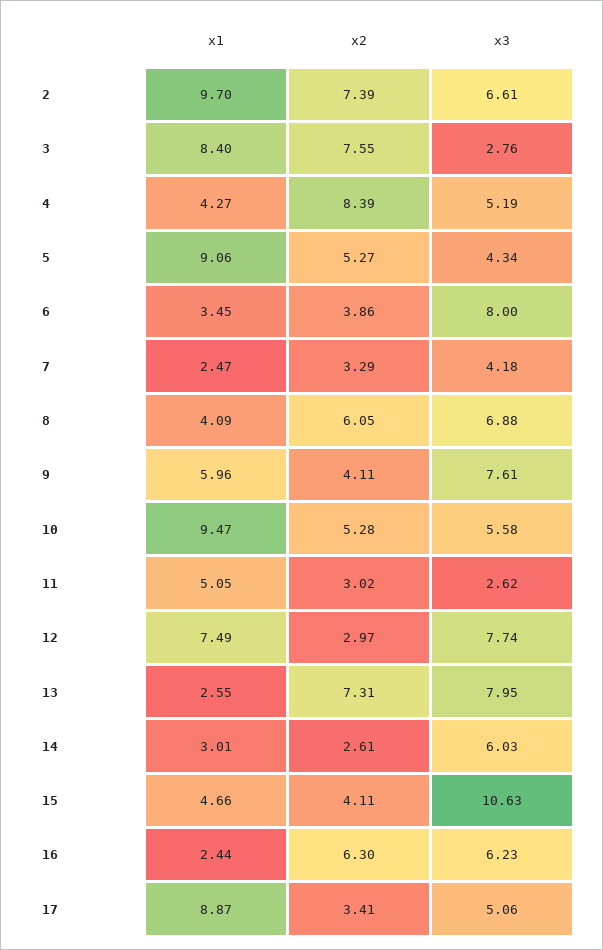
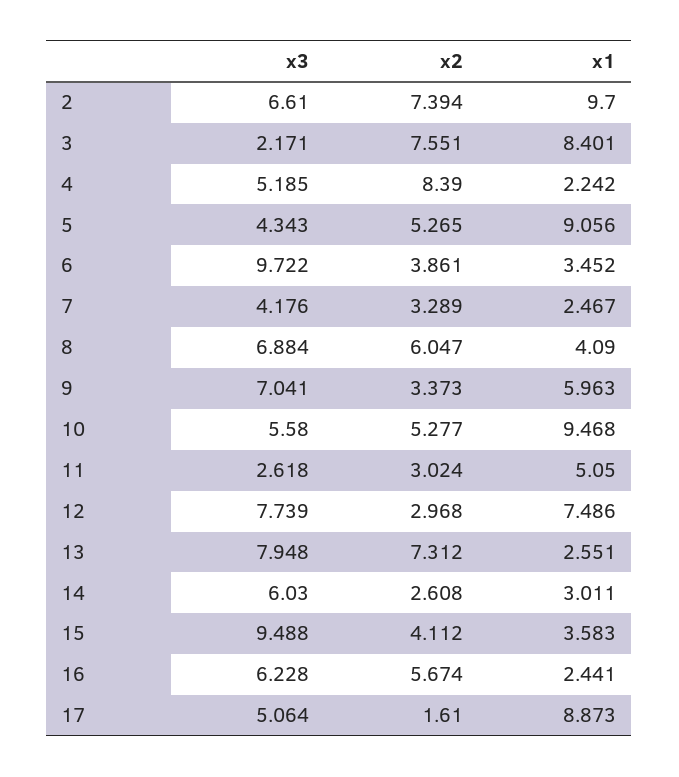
  {
    "x1": {
      "2": 9.7,
      "3": 8.401,
-     "4": 4.27,
+     "4": 2.242,
      "5": 9.056,
      "6": 3.452,
      "7": 2.467,
      "8": 4.09,
      "9": 5.963,
      "10": 9.468,
      "11": 5.05,
      "12": 7.486,
      "13": 2.551,
      "14": 3.011,
-     "15": 4.66,
+     "15": 3.583,
      "16": 2.441,
      "17": 8.873
    },
    "x2": {
      "2": 7.394,
      "3": 7.551,
      "4": 8.39,
      "5": 5.265,
      "6": 3.861,
      "7": 3.289,
      "8": 6.047,
-     "9": 4.11,
+     "9": 3.373,
      "10": 5.277,
      "11": 3.024,
      "12": 2.968,
      "13": 7.312,
      "14": 2.608,
      "15": 4.112,
-     "16": 6.3,
+     "16": 5.674,
-     "17": 3.41
+     "17": 1.61
    },
    "x3": {
      "2": 6.61,
-     "3": 2.76,
+     "3": 2.171,
      "4": 5.185,
      "5": 4.343,
-     "6": 8,
+     "6": 9.722,
      "7": 4.176,
      "8": 6.884,
-     "9": 7.61,
+     "9": 7.041,
      "10": 5.58,
      "11": 2.618,
      "12": 7.739,
      "13": 7.948,
      "14": 6.03,
-     "15": 10.63,
+     "15": 9.488,
      "16": 6.228,
      "17": 5.064
    }
  }

